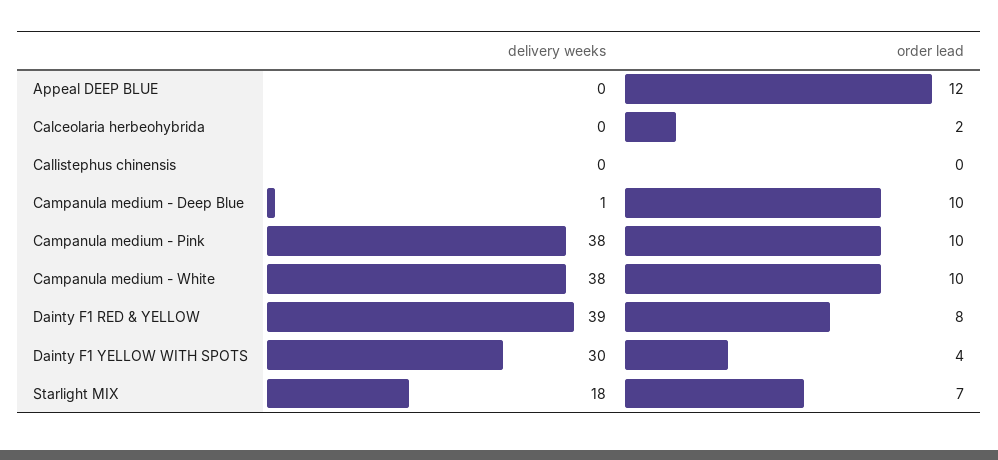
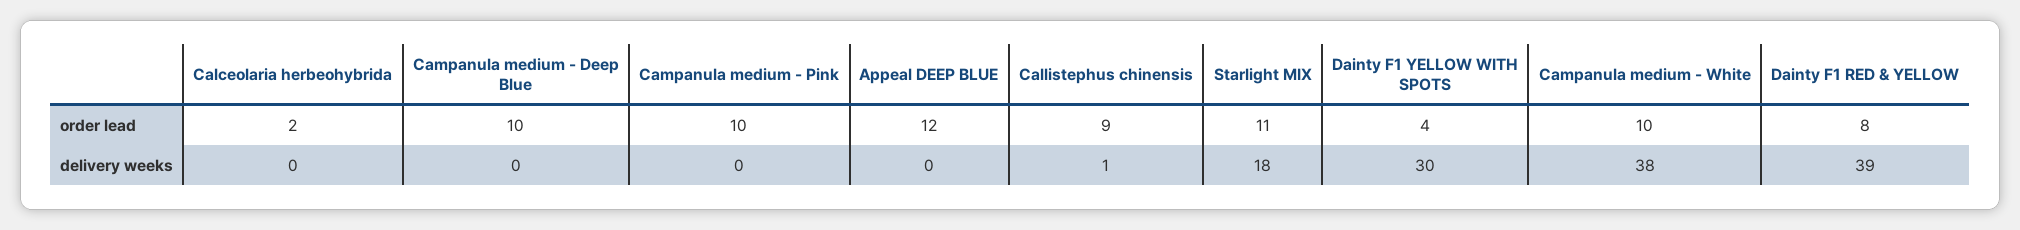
  {
    "delivery weeks": {
      "Appeal DEEP BLUE": 0,
      "Calceolaria herbeohybrida": 0,
-     "Callistephus chinensis": 0,
+     "Callistephus chinensis": 1,
-     "Campanula medium - Deep Blue": 1,
+     "Campanula medium - Deep Blue": 0,
-     "Campanula medium - Pink": 38,
+     "Campanula medium - Pink": 0,
      "Campanula medium - White": 38,
      "Dainty F1 RED & YELLOW": 39,
      "Dainty F1 YELLOW WITH SPOTS": 30,
      "Starlight MIX": 18
    },
    "order lead": {
      "Appeal DEEP BLUE": 12,
      "Calceolaria herbeohybrida": 2,
-     "Callistephus chinensis": 0,
+     "Callistephus chinensis": 9,
      "Campanula medium - Deep Blue": 10,
      "Campanula medium - Pink": 10,
      "Campanula medium - White": 10,
      "Dainty F1 RED & YELLOW": 8,
      "Dainty F1 YELLOW WITH SPOTS": 4,
-     "Starlight MIX": 7
+     "Starlight MIX": 11
    }
  }

